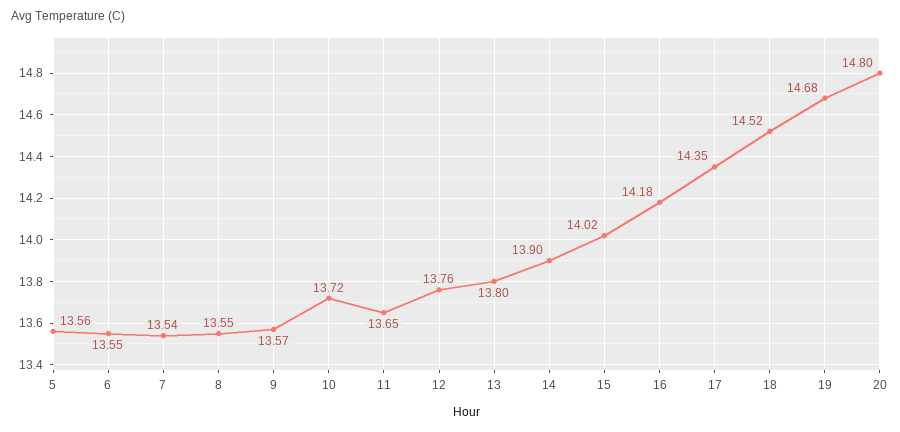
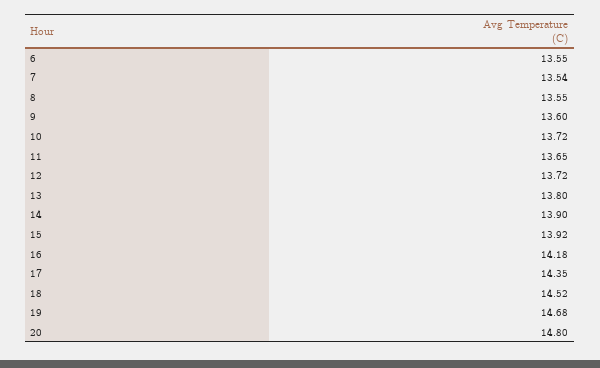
  {
-   "5": 13.56,
    "6": 13.55,
    "7": 13.54,
    "8": 13.55,
-   "9": 13.57,
+   "9": 13.6,
    "10": 13.72,
    "11": 13.65,
-   "12": 13.76,
+   "12": 13.72,
    "13": 13.8,
    "14": 13.9,
-   "15": 14.02,
+   "15": 13.92,
    "16": 14.18,
    "17": 14.35,
    "18": 14.52,
    "19": 14.68,
    "20": 14.8
  }

